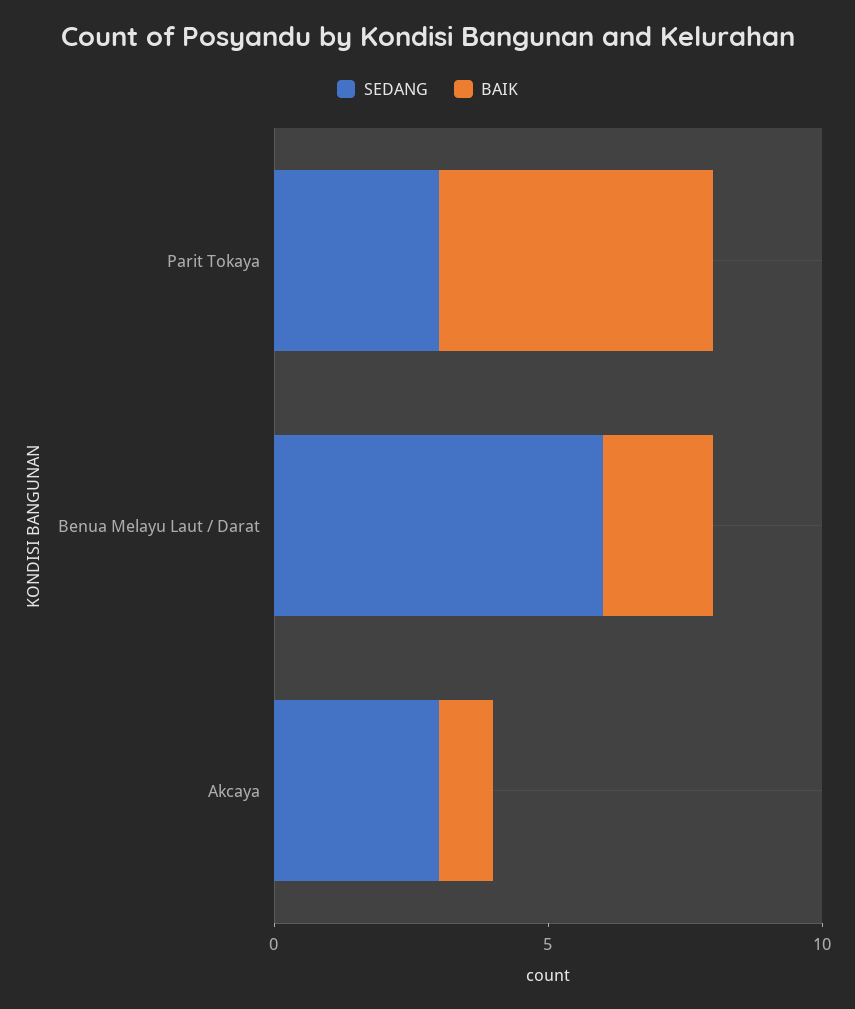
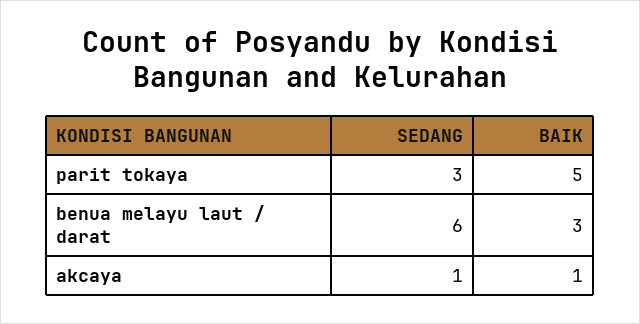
  {
    "SEDANG": {
      "Parit Tokaya": 3,
      "Benua Melayu Laut / Darat": 6,
-     "Akcaya": 3
+     "Akcaya": 1
    },
    "BAIK": {
      "Parit Tokaya": 5,
-     "Benua Melayu Laut / Darat": 2,
+     "Benua Melayu Laut / Darat": 3,
      "Akcaya": 1
    }
  }

